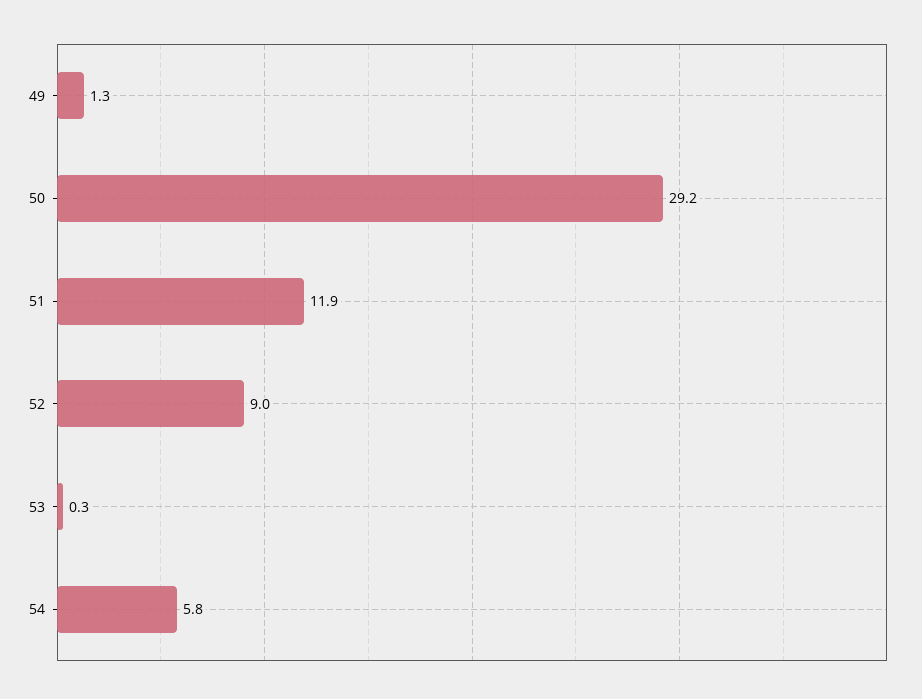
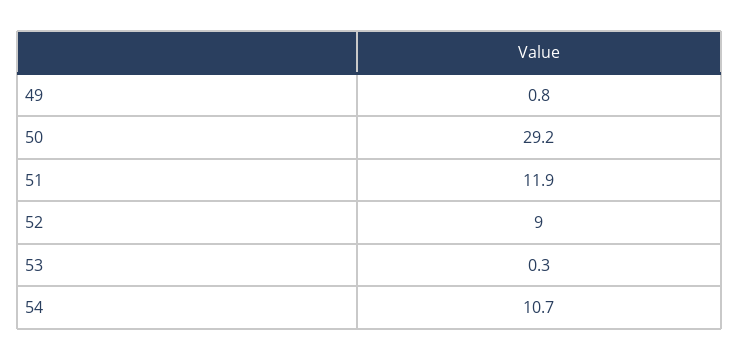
  {
-   "49": 1.3,
+   "49": 0.8,
    "50": 29.2,
    "51": 11.9,
    "52": 9,
    "53": 0.3,
-   "54": 5.8
+   "54": 10.7
  }

